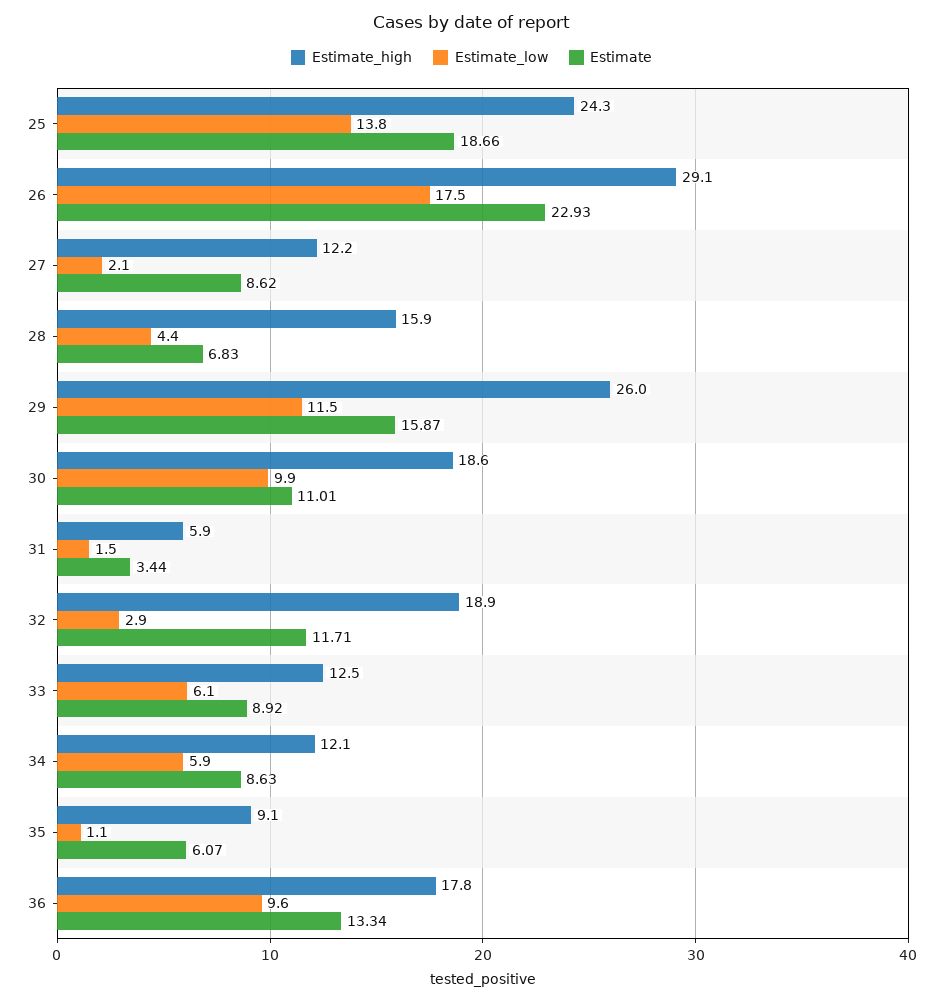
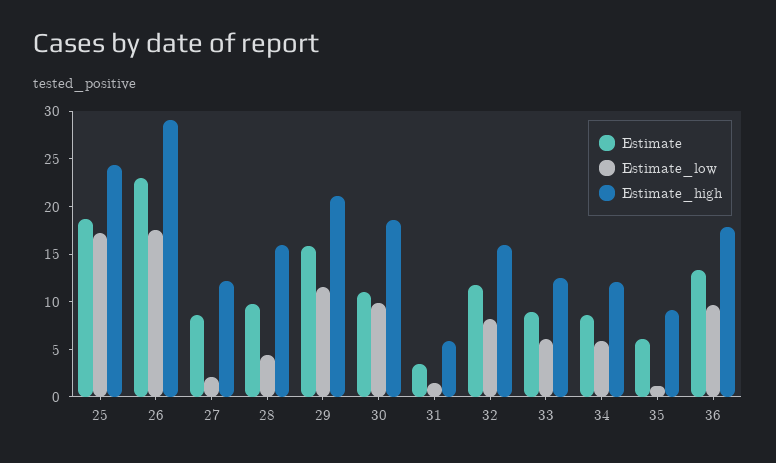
  {
    "Estimate_high": {
      "25": 24.3,
      "26": 29.1,
      "27": 12.2,
      "28": 15.9,
-     "29": 26,
+     "29": 21,
      "30": 18.6,
      "31": 5.9,
-     "32": 18.9,
+     "32": 16,
      "33": 12.5,
      "34": 12.1,
      "35": 9.1,
      "36": 17.8
    },
    "Estimate_low": {
-     "25": 13.8,
+     "25": 17,
      "26": 17.5,
      "27": 2.1,
      "28": 4.4,
      "29": 11.5,
      "30": 9.9,
      "31": 1.5,
-     "32": 2.9,
+     "32": 8,
      "33": 6.1,
      "34": 5.9,
      "35": 1.1,
      "36": 9.6
    },
    "Estimate": {
      "25": 18.66,
      "26": 22.93,
      "27": 8.62,
-     "28": 6.83,
+     "28": 10,
      "29": 15.87,
      "30": 11.01,
      "31": 3.44,
      "32": 11.71,
      "33": 8.92,
      "34": 8.63,
      "35": 6.07,
      "36": 13.34
    }
  }

